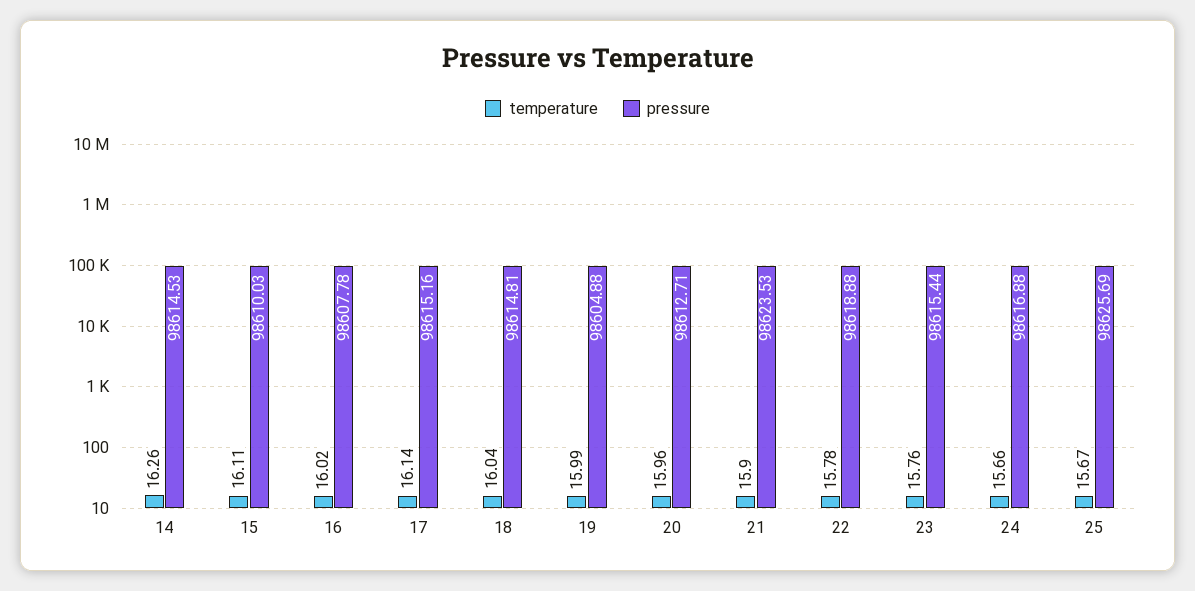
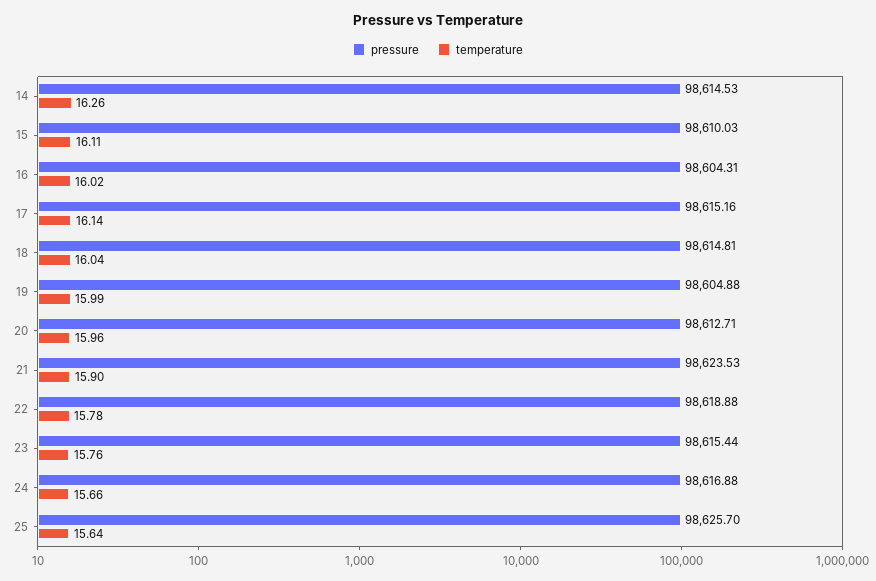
  {
    "temperature": {
      "14": 16.26,
      "15": 16.11,
      "16": 16.02,
      "17": 16.14,
      "18": 16.04,
      "19": 15.99,
      "20": 15.96,
      "21": 15.9,
      "22": 15.78,
      "23": 15.76,
      "24": 15.66,
-     "25": 15.67
+     "25": 15.64
    },
    "pressure": {
      "14": 98614.53,
      "15": 98610.03,
-     "16": 98607.78,
+     "16": 98604.31,
      "17": 98615.16,
      "18": 98614.81,
      "19": 98604.88,
      "20": 98612.71,
      "21": 98623.53,
      "22": 98618.88,
      "23": 98615.44,
      "24": 98616.88,
-     "25": 98625.69
+     "25": 98625.7
    }
  }

